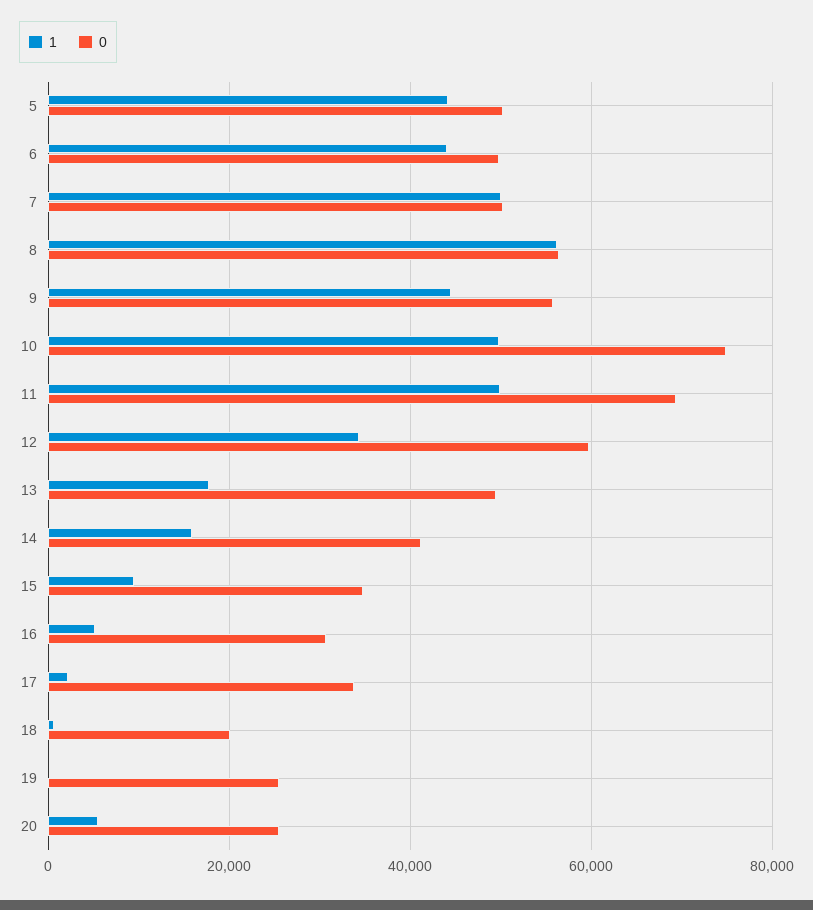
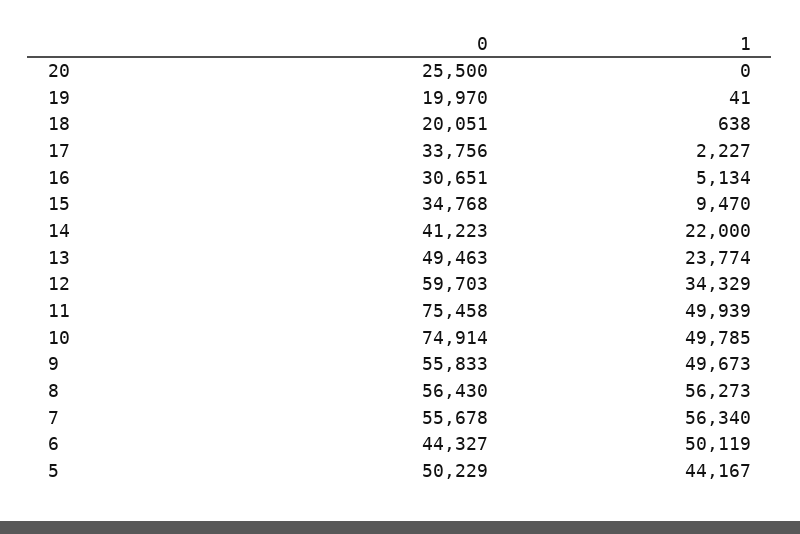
  {
    "1": {
      "5": 44167,
-     "6": 44000,
+     "6": 50119,
-     "7": 50000,
+     "7": 56340,
      "8": 56273,
-     "9": 44000,
+     "9": 49673,
      "10": 49785,
      "11": 49939,
      "12": 34329,
-     "13": 18000,
+     "13": 23774,
-     "14": 16000,
+     "14": 22000,
      "15": 9470,
      "16": 5134,
      "17": 2227,
      "18": 638,
      "19": 41,
-     "20": 6000
+     "20": 0
    },
    "0": {
      "5": 50229,
-     "6": 50000,
+     "6": 44327,
-     "7": 50000,
+     "7": 55678,
      "8": 56430,
      "9": 55833,
      "10": 74914,
-     "11": 70000,
+     "11": 75458,
      "12": 59703,
      "13": 49463,
      "14": 41223,
      "15": 34768,
      "16": 30651,
      "17": 33756,
      "18": 20051,
-     "19": 26000,
+     "19": 19970,
      "20": 25500
    }
  }

